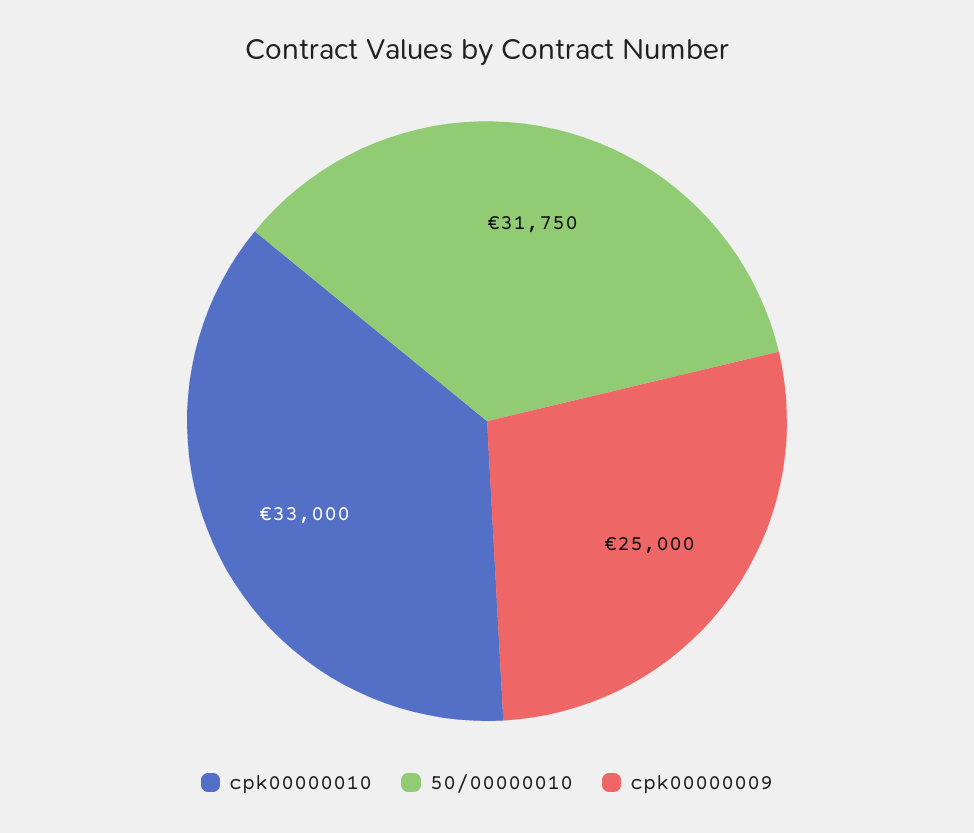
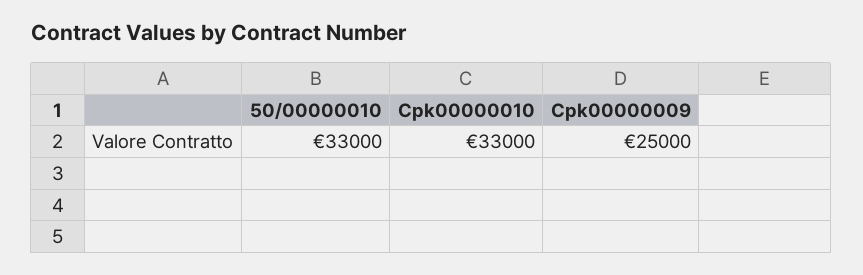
  {
    "cpk00000010": 33000,
-   "50/00000010": 31750,
+   "50/00000010": 33000,
    "cpk00000009": 25000
  }

